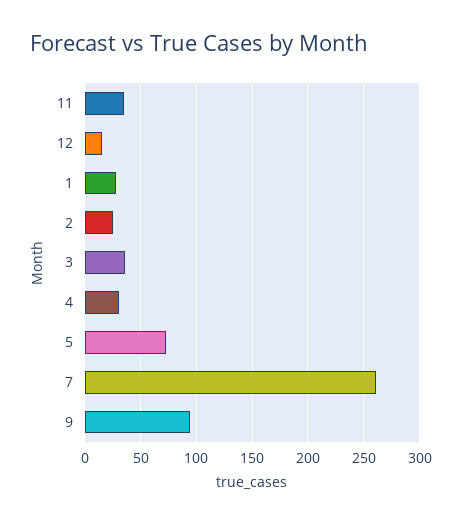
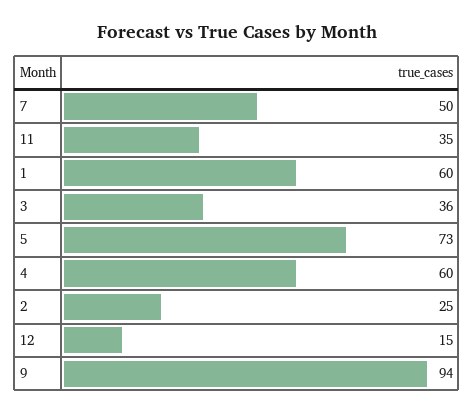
  {
    "11": 35,
    "12": 15,
-   "1": 30,
+   "1": 60,
    "2": 25,
    "3": 36,
-   "4": 30,
+   "4": 60,
    "5": 73,
-   "7": 260,
+   "7": 50,
    "9": 94
  }

